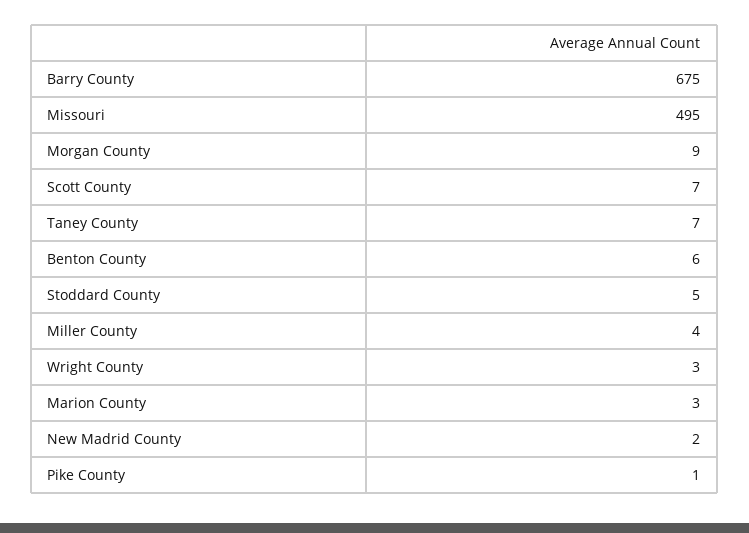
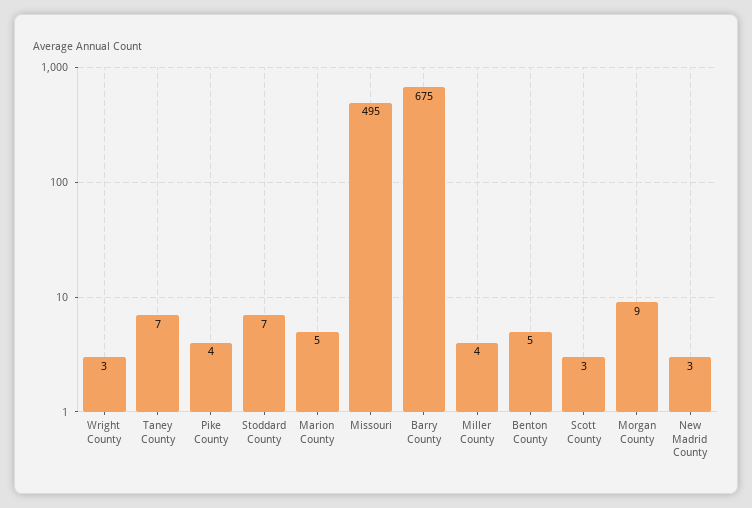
  {
    "Barry County": 675,
    "Missouri": 495,
    "Morgan County": 9,
-   "Scott County": 7,
+   "Scott County": 3,
    "Taney County": 7,
-   "Benton County": 6,
+   "Benton County": 5,
-   "Stoddard County": 5,
+   "Stoddard County": 7,
    "Miller County": 4,
    "Wright County": 3,
-   "Marion County": 3,
+   "Marion County": 5,
-   "New Madrid County": 2,
+   "New Madrid County": 3,
-   "Pike County": 1
+   "Pike County": 4
  }

